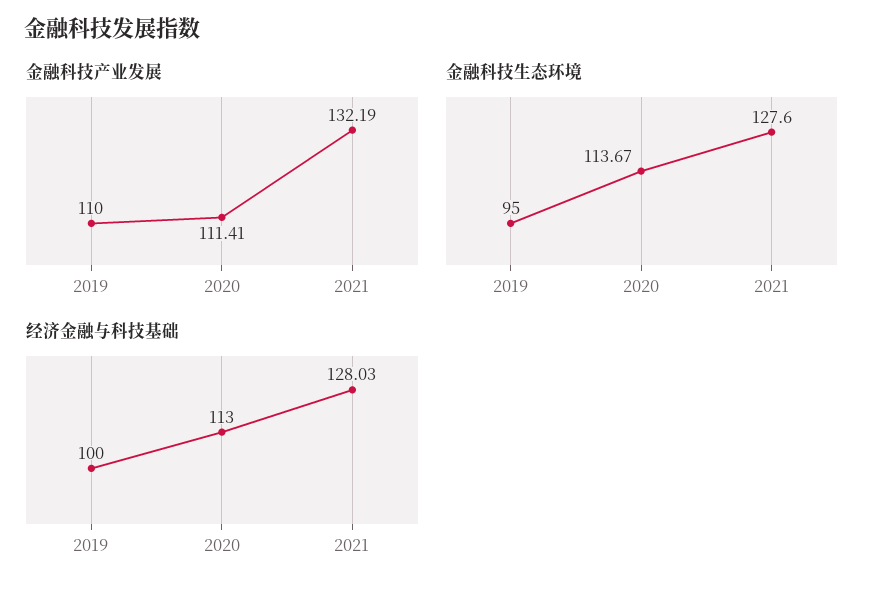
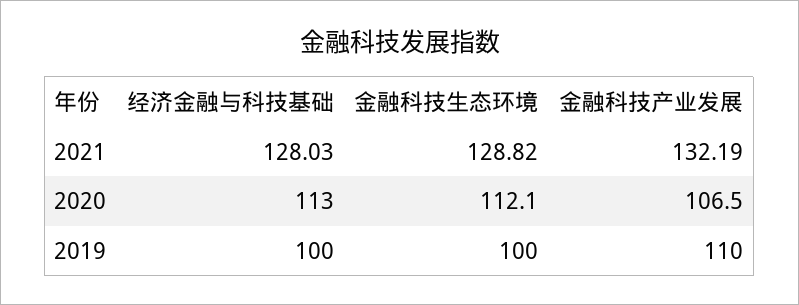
  {
    "金融科技产业发展": {
      "2019": 110,
-     "2020": 111.41,
+     "2020": 106.5,
      "2021": 132.19
    },
    "金融科技生态环境": {
-     "2019": 95,
+     "2019": 100,
-     "2020": 113.67,
+     "2020": 112.1,
-     "2021": 127.6
+     "2021": 128.82
    },
    "经济金融与科技基础": {
      "2019": 100,
      "2020": 113,
      "2021": 128.03
    }
  }

